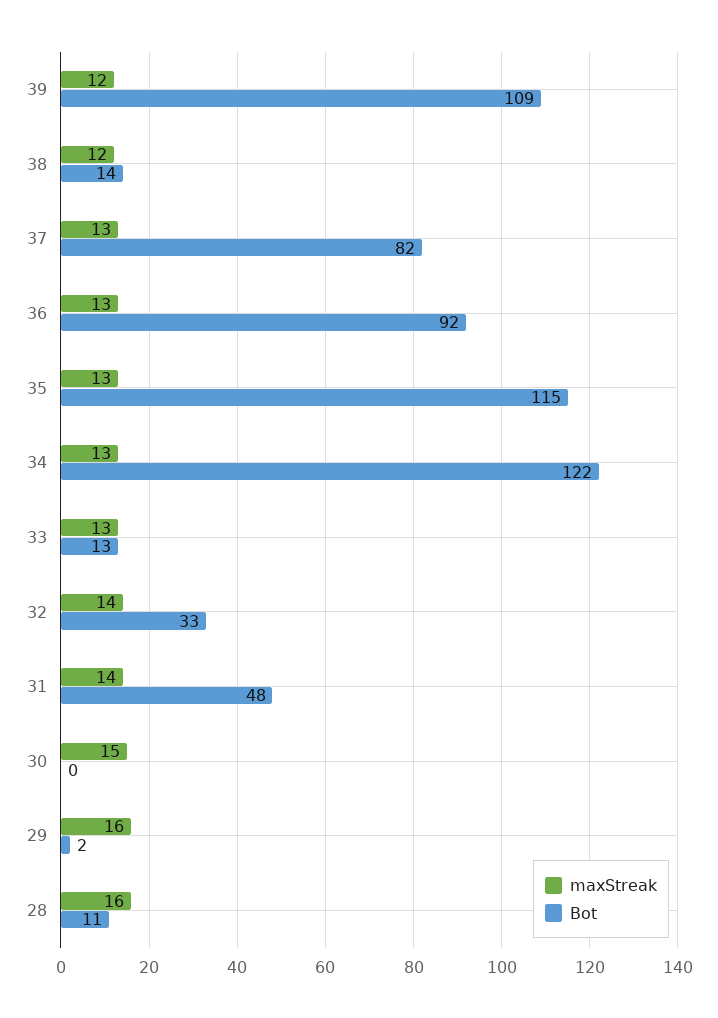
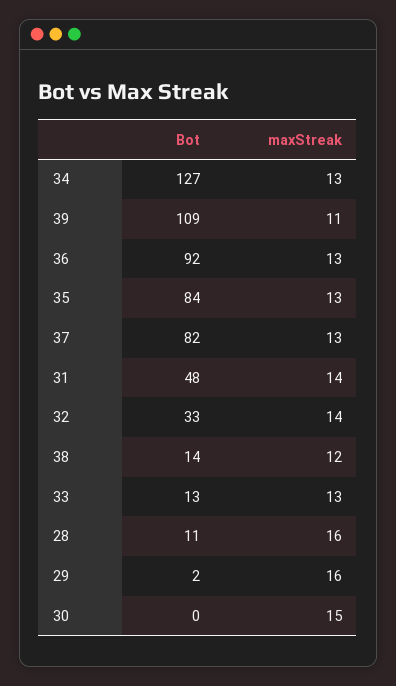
  {
    "maxStreak": {
-     "39": 12,
+     "39": 11,
      "38": 12,
      "37": 13,
      "36": 13,
      "35": 13,
      "34": 13,
      "33": 13,
      "32": 14,
      "31": 14,
      "30": 15,
      "29": 16,
      "28": 16
    },
    "Bot": {
      "39": 109,
      "38": 14,
      "37": 82,
      "36": 92,
-     "35": 115,
+     "35": 84,
-     "34": 122,
+     "34": 127,
      "33": 13,
      "32": 33,
      "31": 48,
      "30": 0,
      "29": 2,
      "28": 11
    }
  }

